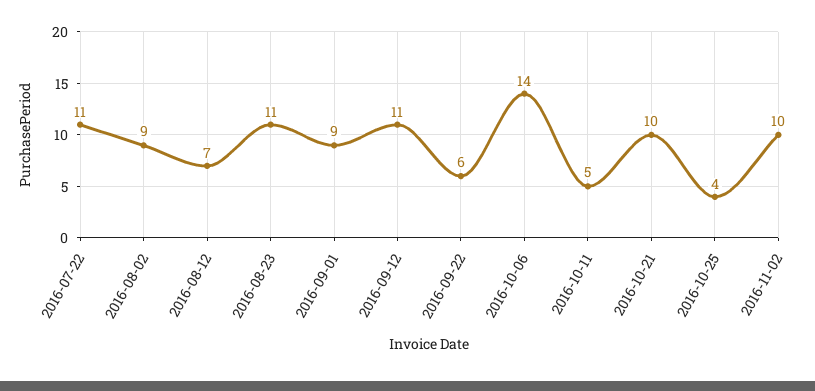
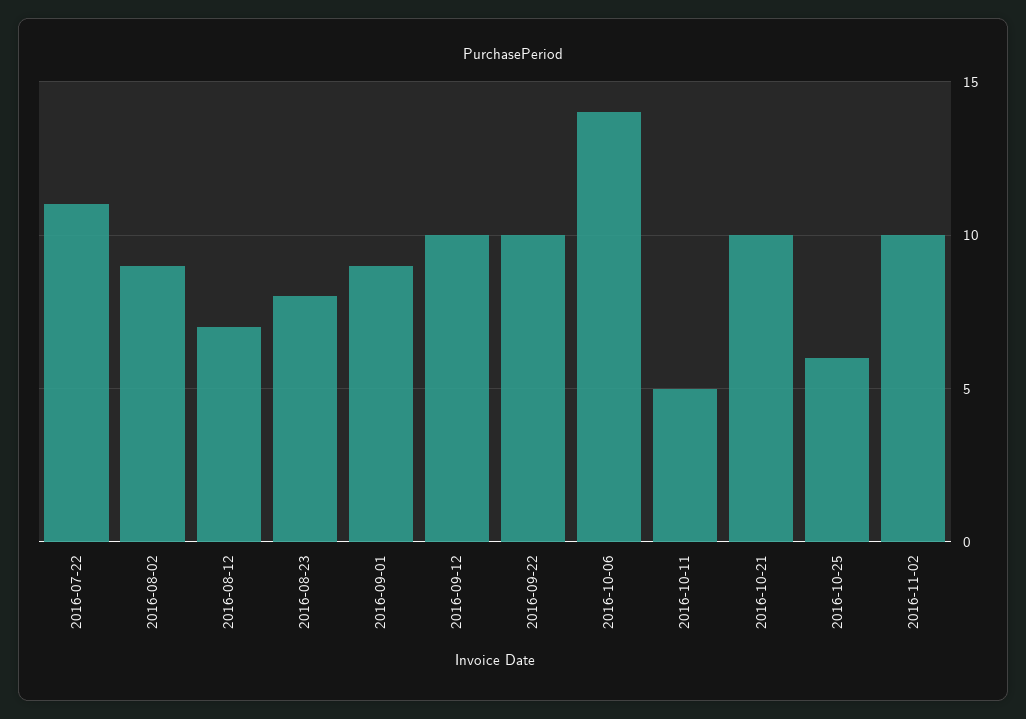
  {
    "2016-07-22": 11,
    "2016-08-02": 9,
    "2016-08-12": 7,
-   "2016-08-23": 11,
+   "2016-08-23": 8,
    "2016-09-01": 9,
-   "2016-09-12": 11,
+   "2016-09-12": 10,
-   "2016-09-22": 6,
+   "2016-09-22": 10,
    "2016-10-06": 14,
    "2016-10-11": 5,
    "2016-10-21": 10,
-   "2016-10-25": 4,
+   "2016-10-25": 6,
    "2016-11-02": 10
  }

